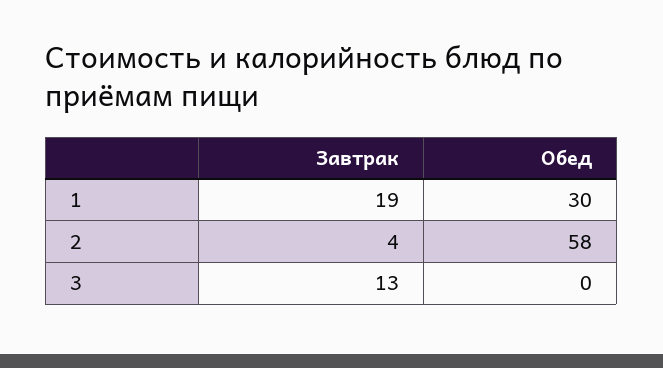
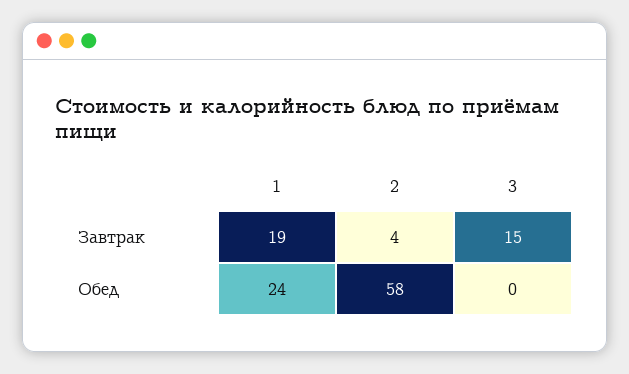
  {
    "Завтрак": {
      "1": 19,
      "2": 4,
-     "3": 13
+     "3": 15
    },
    "Обед": {
-     "1": 30,
+     "1": 24,
      "2": 58,
      "3": 0
    }
  }

